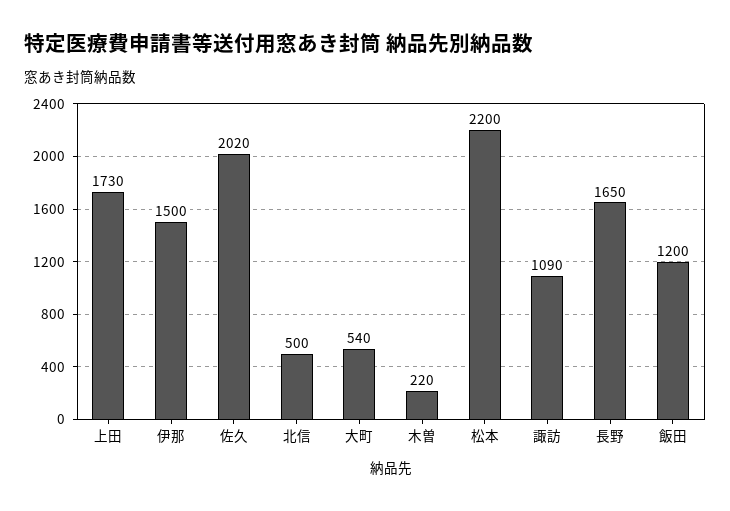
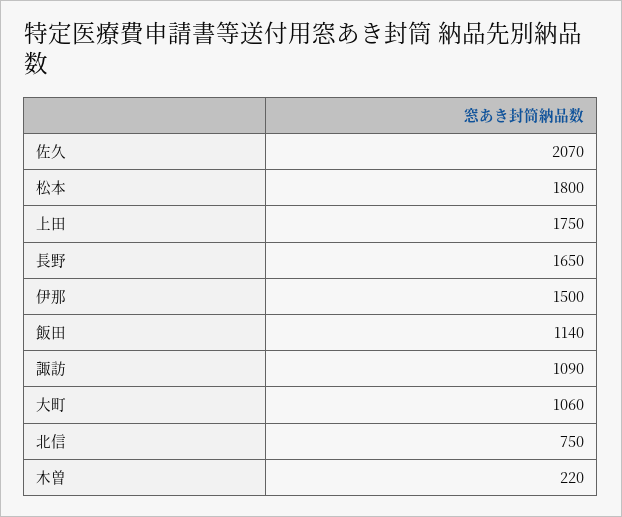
  {
-   "上田": 1730,
+   "上田": 1750,
    "伊那": 1500,
-   "佐久": 2020,
+   "佐久": 2070,
-   "北信": 500,
+   "北信": 750,
-   "大町": 540,
+   "大町": 1060,
    "木曽": 220,
-   "松本": 2200,
+   "松本": 1800,
    "諏訪": 1090,
    "長野": 1650,
-   "飯田": 1200
+   "飯田": 1140
  }

